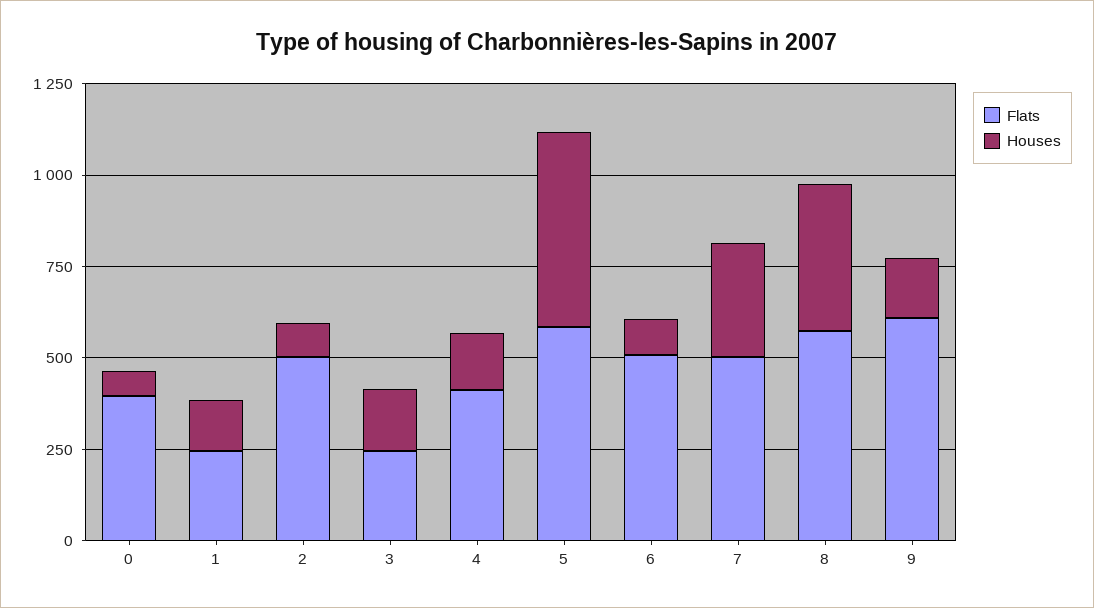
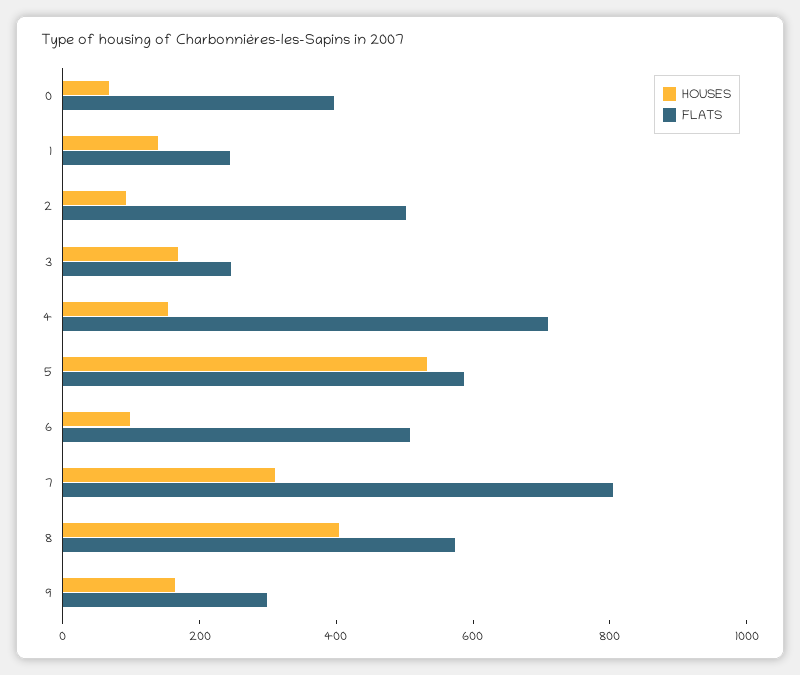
  {
    "Flats": {
      "0": 400,
      "1": 250,
      "2": 500,
      "3": 250,
-     "4": 400,
+     "4": 700,
      "5": 600,
      "6": 500,
-     "7": 500,
+     "7": 800,
      "8": 550,
-     "9": 600
+     "9": 300
    },
    "Houses": {
      "0": 50,
      "1": 150,
      "2": 100,
      "3": 150,
      "4": 150,
      "5": 550,
      "6": 100,
      "7": 300,
      "8": 400,
      "9": 150
    }
  }

